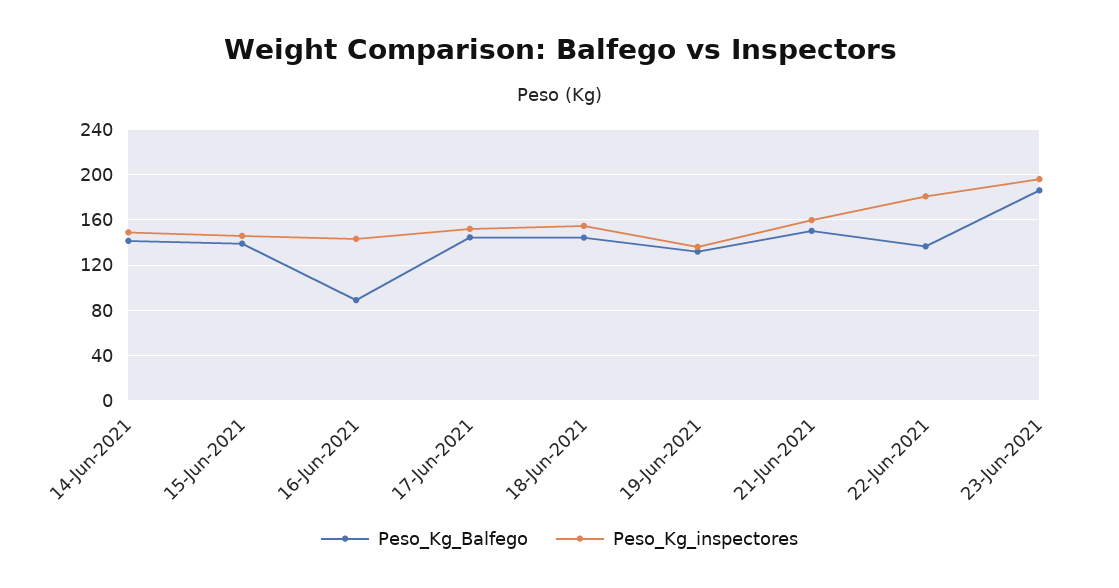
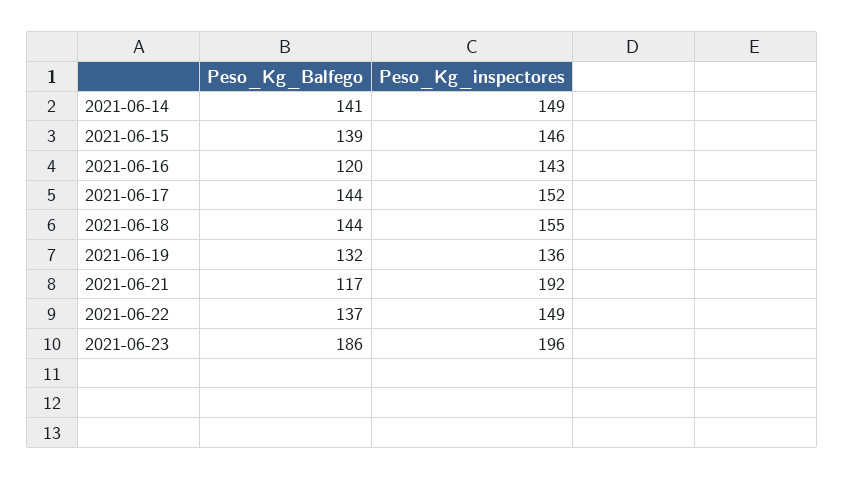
  {
    "Peso_Kg_Balfego": {
      "14-Jun-2021": 141,
      "15-Jun-2021": 139,
-     "16-Jun-2021": 90,
+     "16-Jun-2021": 120,
      "17-Jun-2021": 144,
      "18-Jun-2021": 144,
      "19-Jun-2021": 132,
-     "21-Jun-2021": 150,
+     "21-Jun-2021": 117,
      "22-Jun-2021": 137,
      "23-Jun-2021": 186
    },
    "Peso_Kg_inspectores": {
      "14-Jun-2021": 149,
      "15-Jun-2021": 146,
      "16-Jun-2021": 143,
      "17-Jun-2021": 152,
      "18-Jun-2021": 155,
      "19-Jun-2021": 136,
-     "21-Jun-2021": 160,
+     "21-Jun-2021": 192,
-     "22-Jun-2021": 180,
+     "22-Jun-2021": 149,
      "23-Jun-2021": 196
    }
  }

